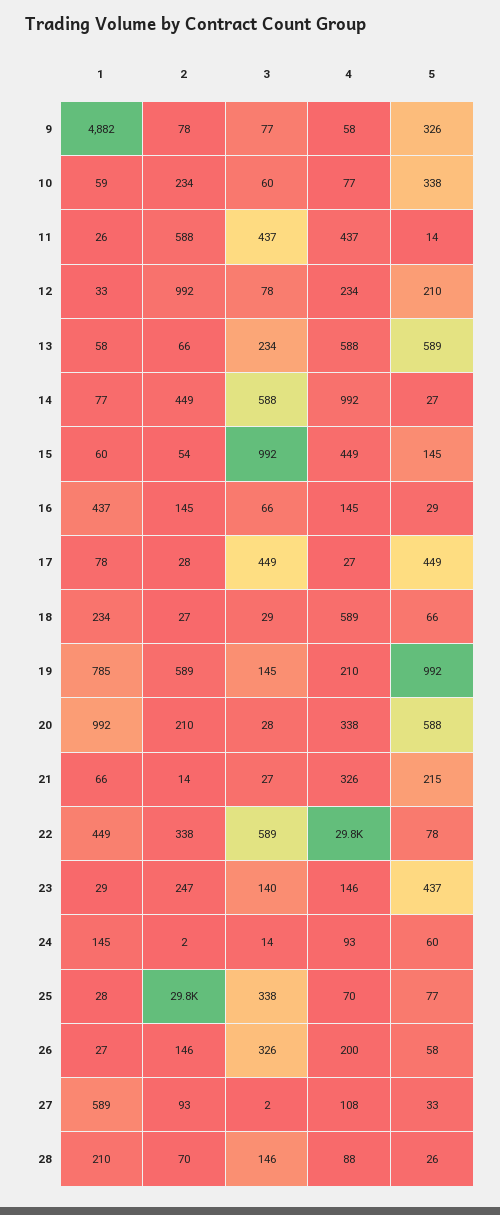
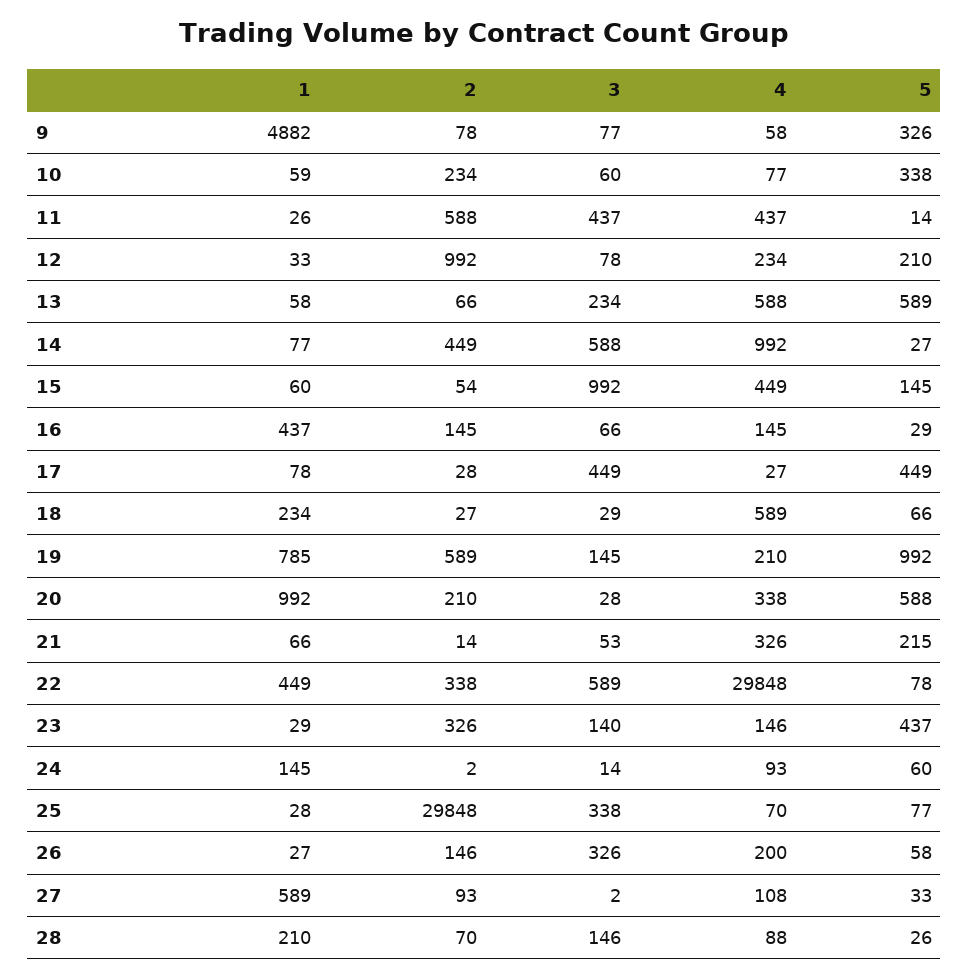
  {
    "1": {
      "9": 4882,
      "10": 59,
      "11": 26,
      "12": 33,
      "13": 58,
      "14": 77,
      "15": 60,
      "16": 437,
      "17": 78,
      "18": 234,
      "19": 785,
      "20": 992,
      "21": 66,
      "22": 449,
      "23": 29,
      "24": 145,
      "25": 28,
      "26": 27,
      "27": 589,
      "28": 210
    },
    "2": {
      "9": 78,
      "10": 234,
      "11": 588,
      "12": 992,
      "13": 66,
      "14": 449,
      "15": 54,
      "16": 145,
      "17": 28,
      "18": 27,
      "19": 589,
      "20": 210,
      "21": 14,
      "22": 338,
-     "23": 247,
+     "23": 326,
      "24": 2,
      "25": 29848,
      "26": 146,
      "27": 93,
      "28": 70
    },
    "3": {
      "9": 77,
      "10": 60,
      "11": 437,
      "12": 78,
      "13": 234,
      "14": 588,
      "15": 992,
      "16": 66,
      "17": 449,
      "18": 29,
      "19": 145,
      "20": 28,
-     "21": 27,
+     "21": 53,
      "22": 589,
      "23": 140,
      "24": 14,
      "25": 338,
      "26": 326,
      "27": 2,
      "28": 146
    },
    "4": {
      "9": 58,
      "10": 77,
      "11": 437,
      "12": 234,
      "13": 588,
      "14": 992,
      "15": 449,
      "16": 145,
      "17": 27,
      "18": 589,
      "19": 210,
      "20": 338,
      "21": 326,
      "22": 29848,
      "23": 146,
      "24": 93,
      "25": 70,
      "26": 200,
      "27": 108,
      "28": 88
    },
    "5": {
      "9": 326,
      "10": 338,
      "11": 14,
      "12": 210,
      "13": 589,
      "14": 27,
      "15": 145,
      "16": 29,
      "17": 449,
      "18": 66,
      "19": 992,
      "20": 588,
      "21": 215,
      "22": 78,
      "23": 437,
      "24": 60,
      "25": 77,
      "26": 58,
      "27": 33,
      "28": 26
    }
  }

